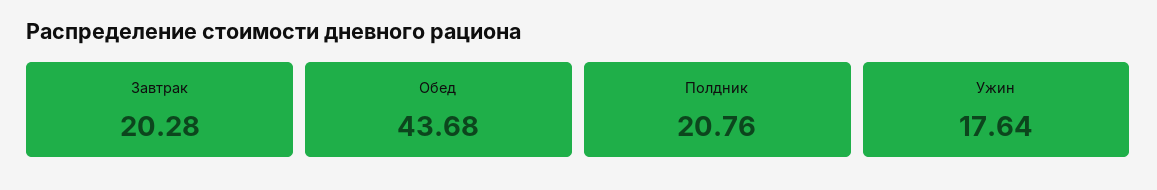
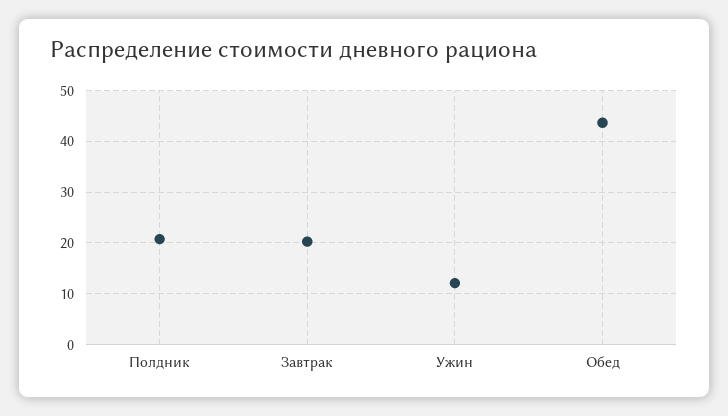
  {
    "Завтрак": 20.28,
    "Обед": 43.68,
    "Полдник": 20.76,
-   "Ужин": 17.64
+   "Ужин": 12
  }

